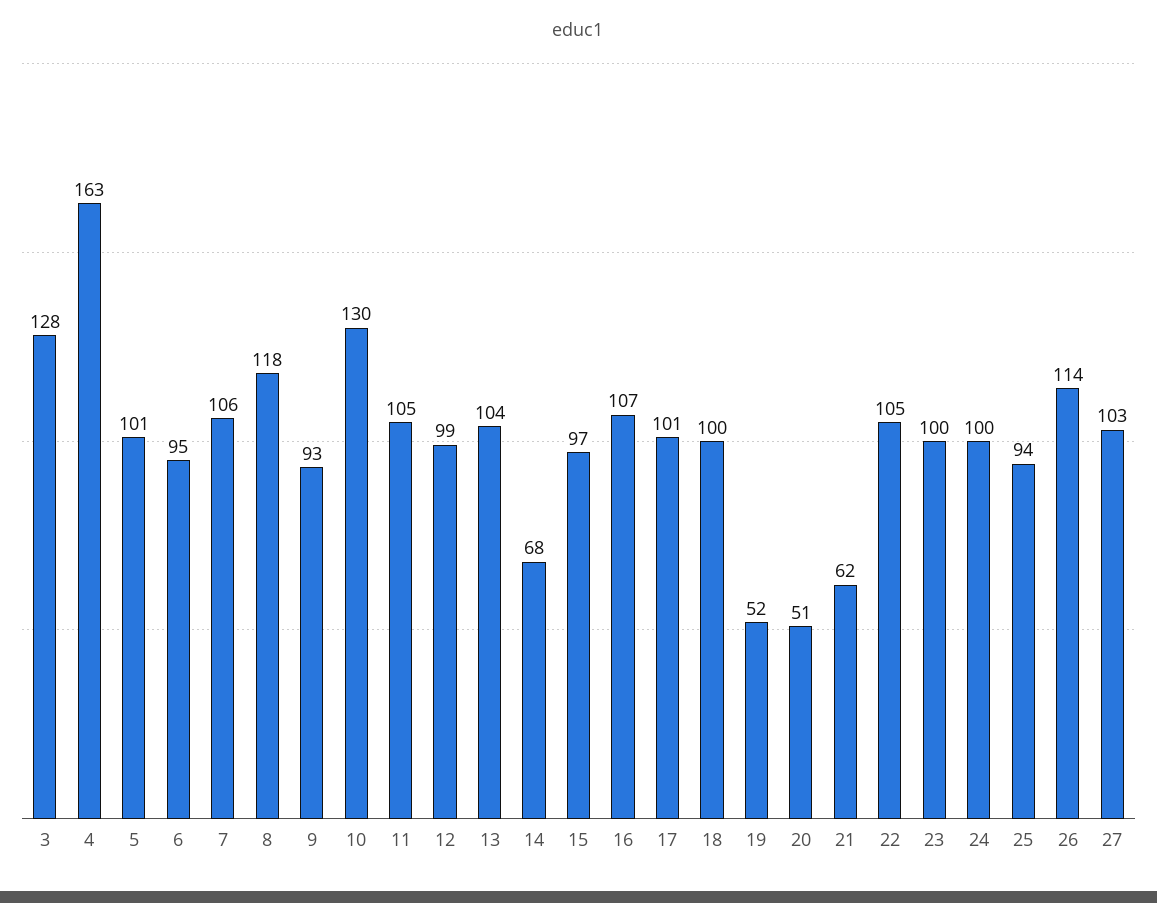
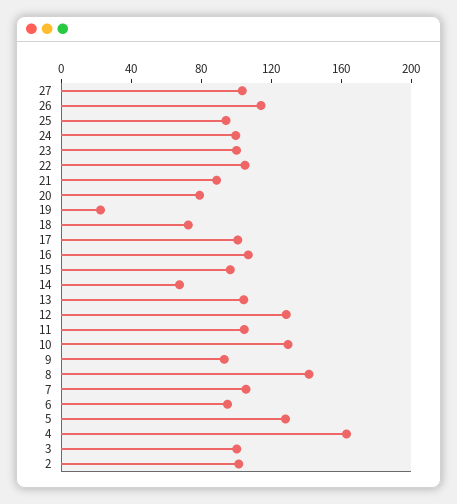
  {
-   "3": 128,
+   "3": 100,
    "4": 163,
-   "5": 101,
+   "5": 130,
    "6": 95,
    "7": 106,
-   "8": 118,
+   "8": 140,
    "9": 93,
    "10": 130,
    "11": 105,
-   "12": 99,
+   "12": 130,
    "13": 104,
    "14": 68,
    "15": 97,
    "16": 107,
    "17": 101,
-   "18": 100,
+   "18": 70,
-   "19": 52,
+   "19": 20,
-   "20": 51,
+   "20": 80,
-   "21": 62,
+   "21": 90,
    "22": 105,
    "23": 100,
    "24": 100,
    "25": 94,
    "26": 114,
-   "27": 103
+   "27": 103,
+   "2": 100
  }

